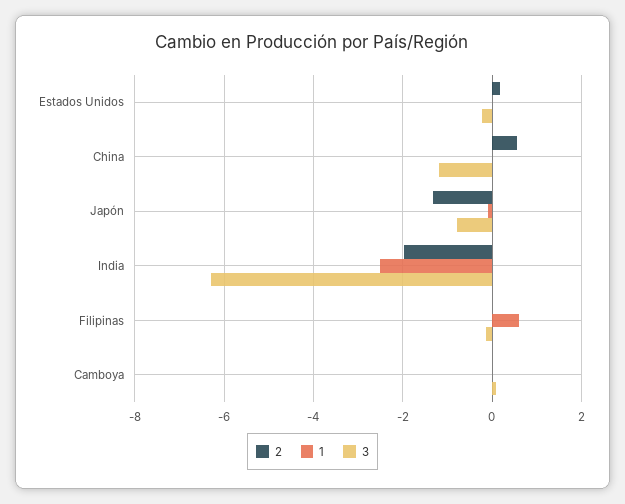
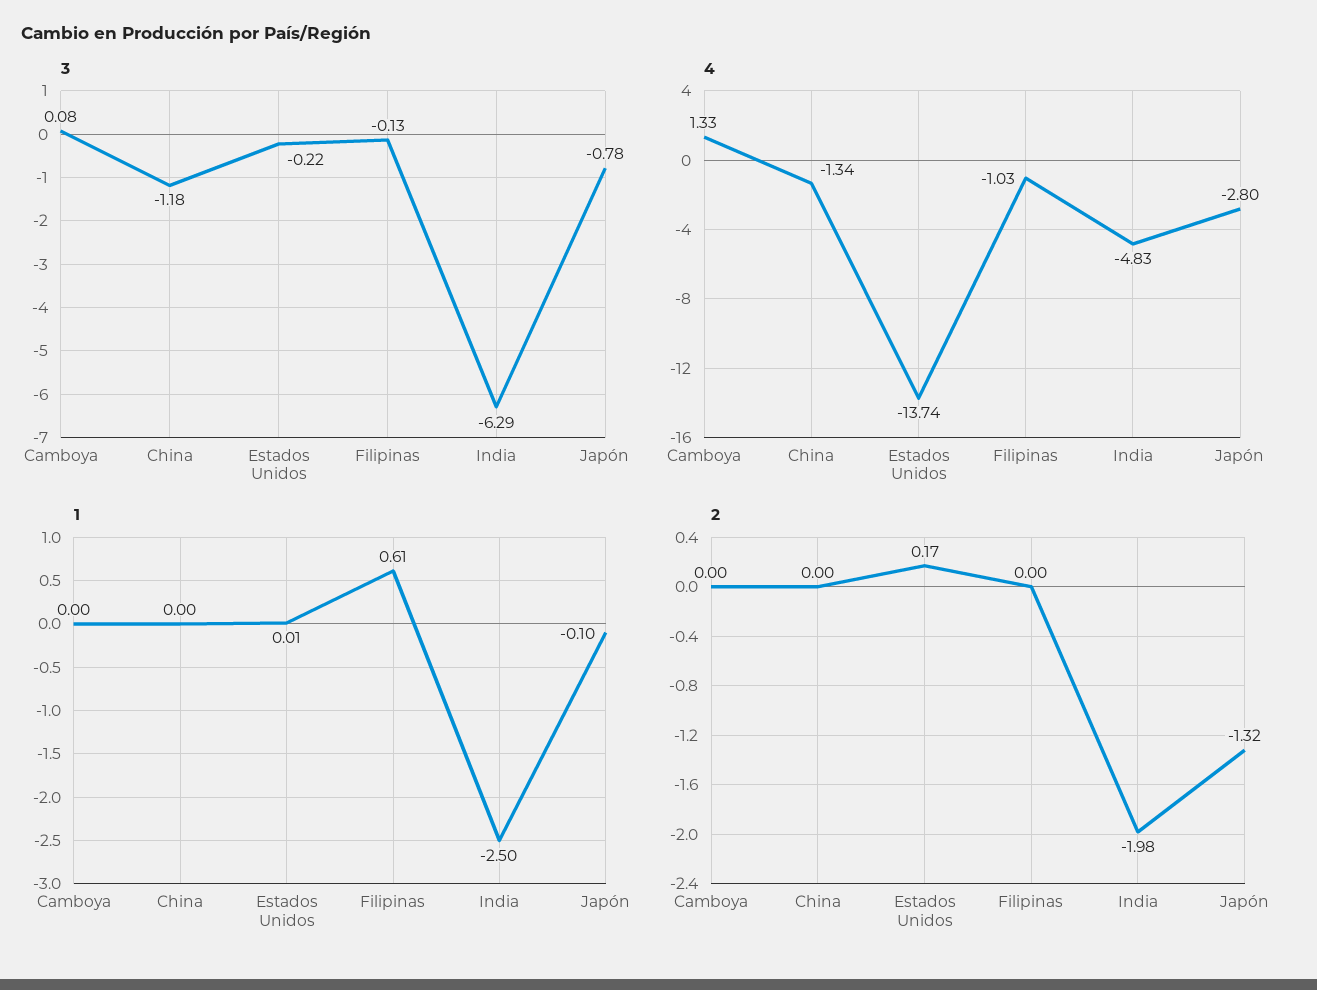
  {
    "2": {
      "Estados Unidos": 0.17,
-     "China": 0.6,
+     "China": 0,
      "Japón": -1.32,
      "India": -1.98,
      "Filipinas": 0,
      "Camboya": 0
    },
    "1": {
      "Estados Unidos": 0.01,
      "China": 0,
      "Japón": -0.1,
      "India": -2.5,
      "Filipinas": 0.61,
      "Camboya": 0
    },
    "3": {
      "Estados Unidos": -0.22,
      "China": -1.18,
      "Japón": -0.78,
      "India": -6.29,
      "Filipinas": -0.13,
      "Camboya": 0.08
-   }
+   },
+   "4": {
+     "Camboya": 1.33,
+     "China": -1.34,
+     "Estados Unidos": -13.74,
+     "Filipinas": -1.03,
+     "India": -4.83,
+     "Japón": -2.8
+   }
  }

